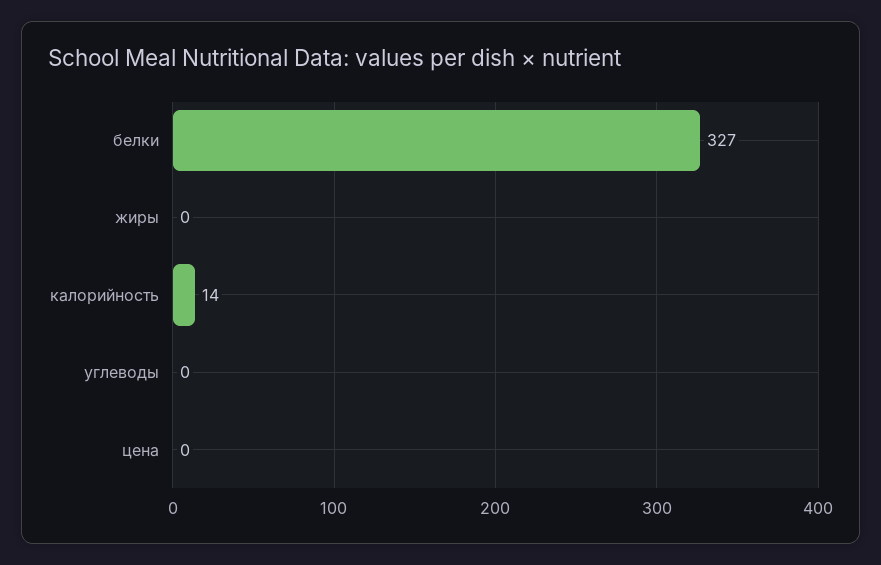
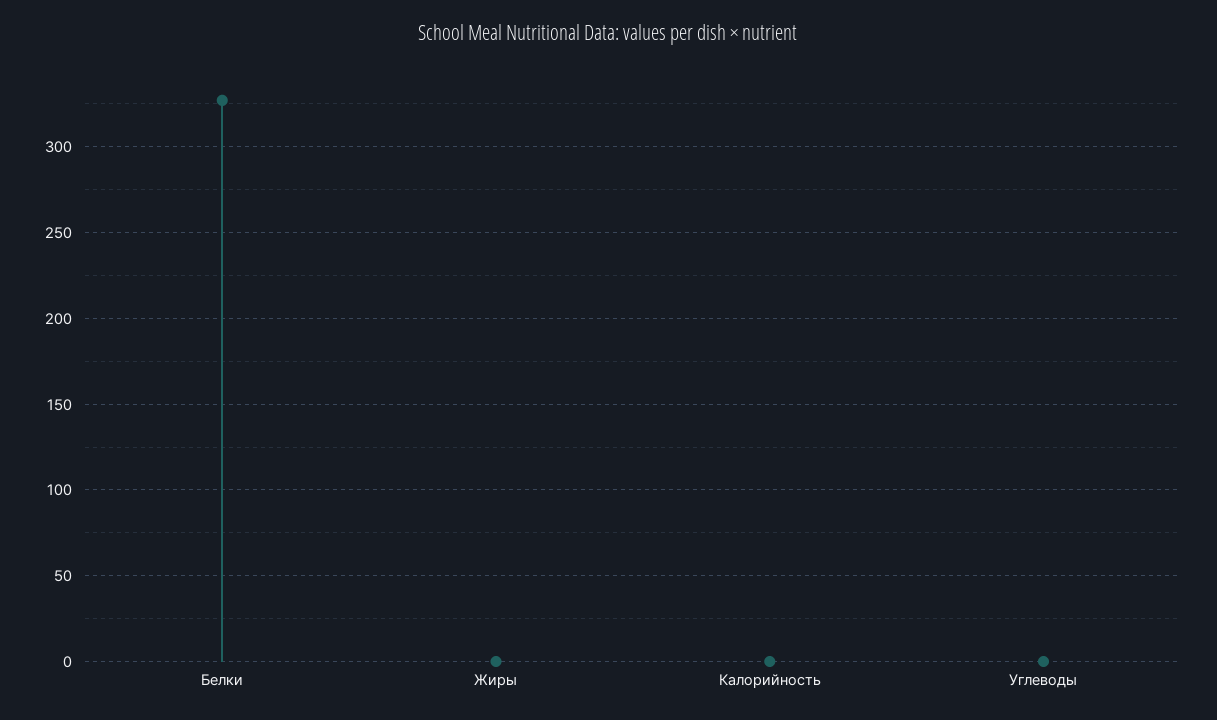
  {
    "белки": 327,
    "жиры": 0,
-   "калорийность": 14,
+   "калорийность": 0,
-   "углеводы": 0,
+   "углеводы": 0
-   "цена": 0
  }

